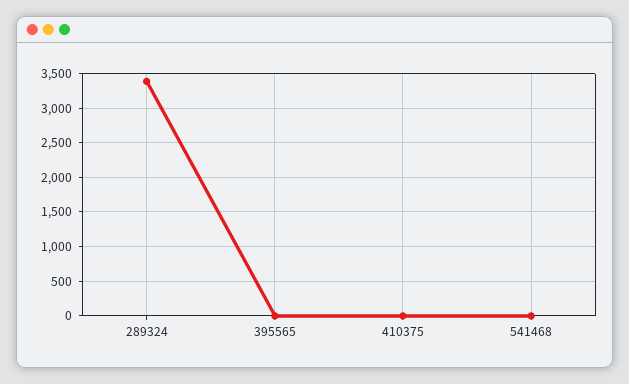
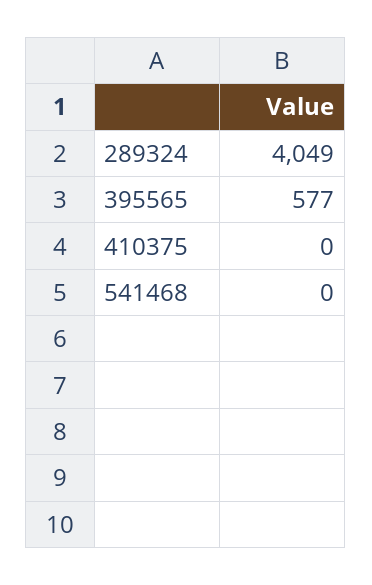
  {
-   "289324": 3400,
+   "289324": 4049,
-   "395565": 0,
+   "395565": 577,
    "410375": 0,
    "541468": 0
  }

